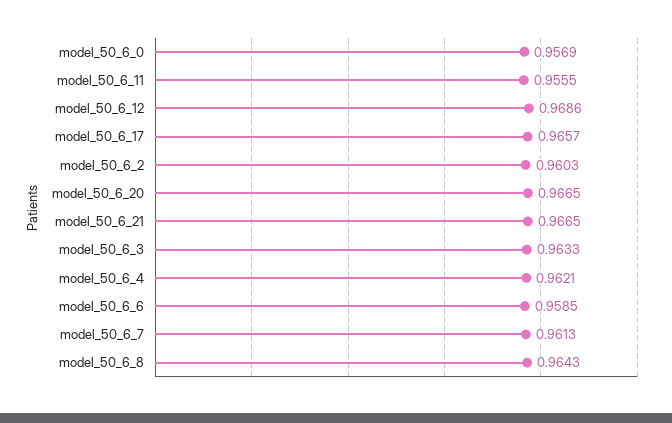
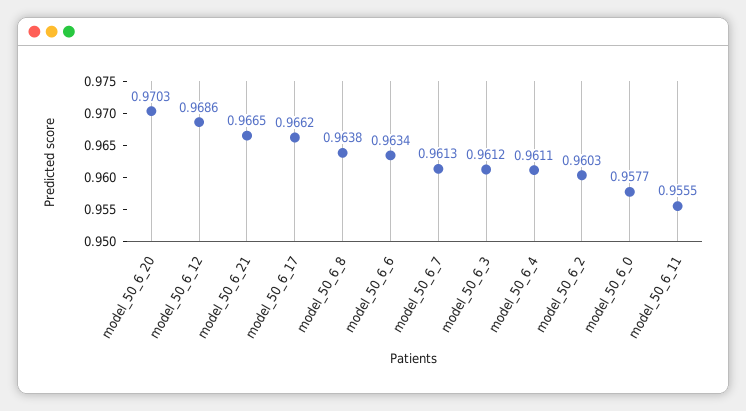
  {
-   "model_50_6_0": 0.9569,
+   "model_50_6_0": 0.9577,
    "model_50_6_11": 0.9555,
    "model_50_6_12": 0.9686,
-   "model_50_6_17": 0.9657,
+   "model_50_6_17": 0.9662,
    "model_50_6_2": 0.9603,
-   "model_50_6_20": 0.9665,
+   "model_50_6_20": 0.9703,
    "model_50_6_21": 0.9665,
-   "model_50_6_3": 0.9633,
+   "model_50_6_3": 0.9612,
-   "model_50_6_4": 0.9621,
+   "model_50_6_4": 0.9611,
-   "model_50_6_6": 0.9585,
+   "model_50_6_6": 0.9634,
    "model_50_6_7": 0.9613,
-   "model_50_6_8": 0.9643
+   "model_50_6_8": 0.9638
  }

